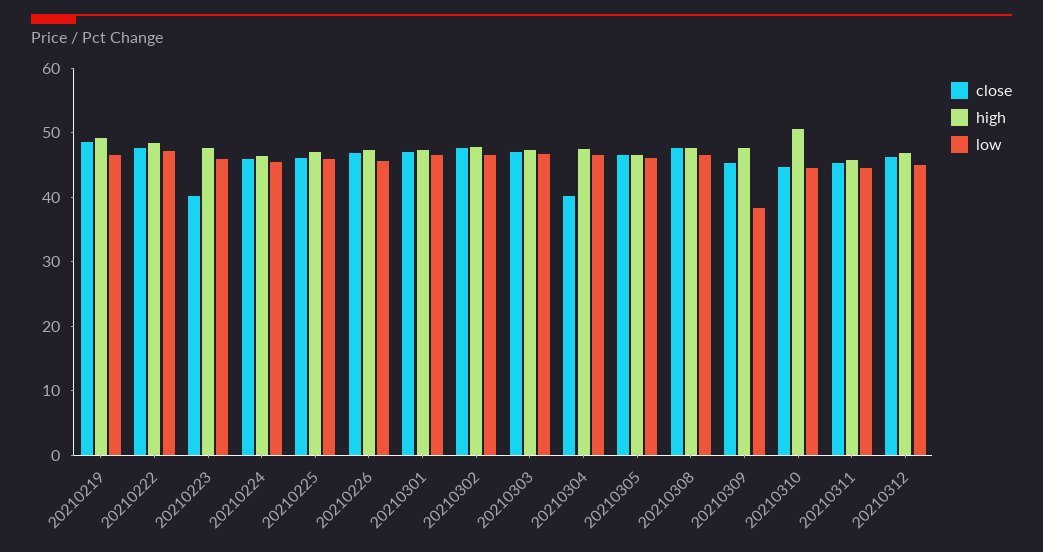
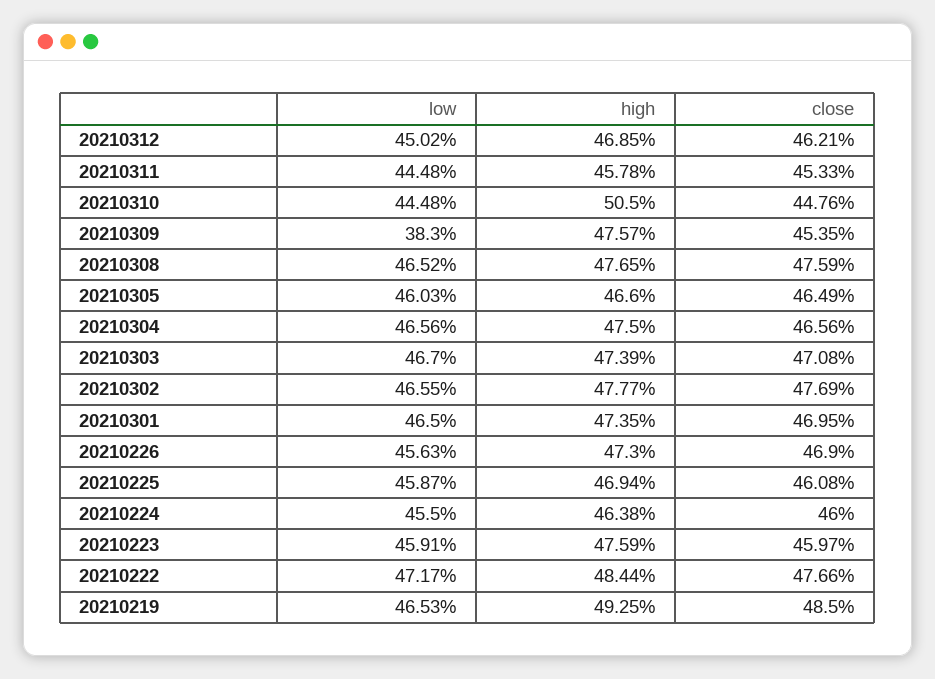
  {
    "close": {
      "20210219": 48.5,
      "20210222": 47.66,
-     "20210223": 40,
+     "20210223": 45.97,
      "20210224": 46,
      "20210225": 46.08,
      "20210226": 46.9,
      "20210301": 46.95,
      "20210302": 47.69,
      "20210303": 47.08,
-     "20210304": 40,
+     "20210304": 46.56,
      "20210305": 46.49,
      "20210308": 47.59,
      "20210309": 45.35,
      "20210310": 44.76,
      "20210311": 45.33,
      "20210312": 46.21
    },
    "high": {
      "20210219": 49.25,
      "20210222": 48.44,
      "20210223": 47.59,
      "20210224": 46.38,
      "20210225": 46.94,
      "20210226": 47.3,
      "20210301": 47.35,
      "20210302": 47.77,
      "20210303": 47.39,
      "20210304": 47.5,
      "20210305": 46.6,
      "20210308": 47.65,
      "20210309": 47.57,
      "20210310": 50.5,
      "20210311": 45.78,
      "20210312": 46.85
    },
    "low": {
      "20210219": 46.53,
      "20210222": 47.17,
      "20210223": 45.91,
      "20210224": 45.5,
      "20210225": 45.87,
      "20210226": 45.63,
      "20210301": 46.5,
      "20210302": 46.55,
      "20210303": 46.7,
      "20210304": 46.56,
      "20210305": 46.03,
      "20210308": 46.52,
      "20210309": 38.3,
      "20210310": 44.48,
      "20210311": 44.48,
      "20210312": 45.02
    }
  }

